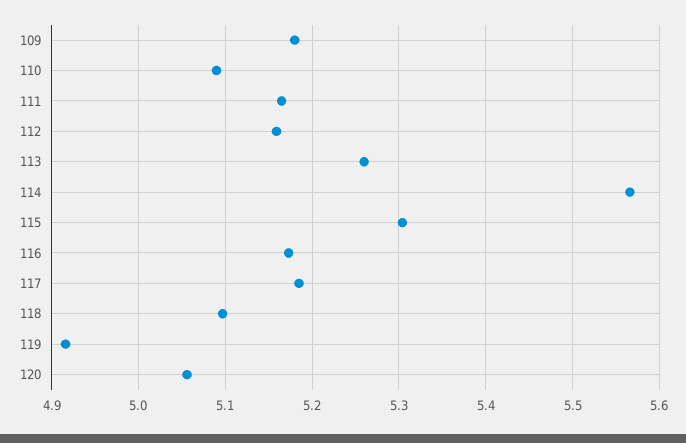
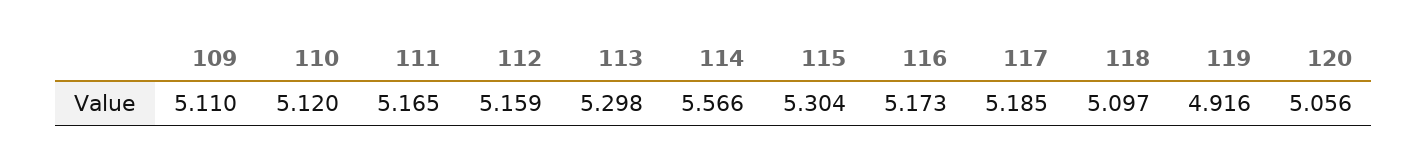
  {
-   "109": 5.18,
+   "109": 5.11,
-   "110": 5.09,
+   "110": 5.12,
    "111": 5.165,
    "112": 5.159,
-   "113": 5.26,
+   "113": 5.298,
    "114": 5.566,
    "115": 5.304,
    "116": 5.173,
    "117": 5.185,
    "118": 5.097,
    "119": 4.916,
    "120": 5.056
  }

